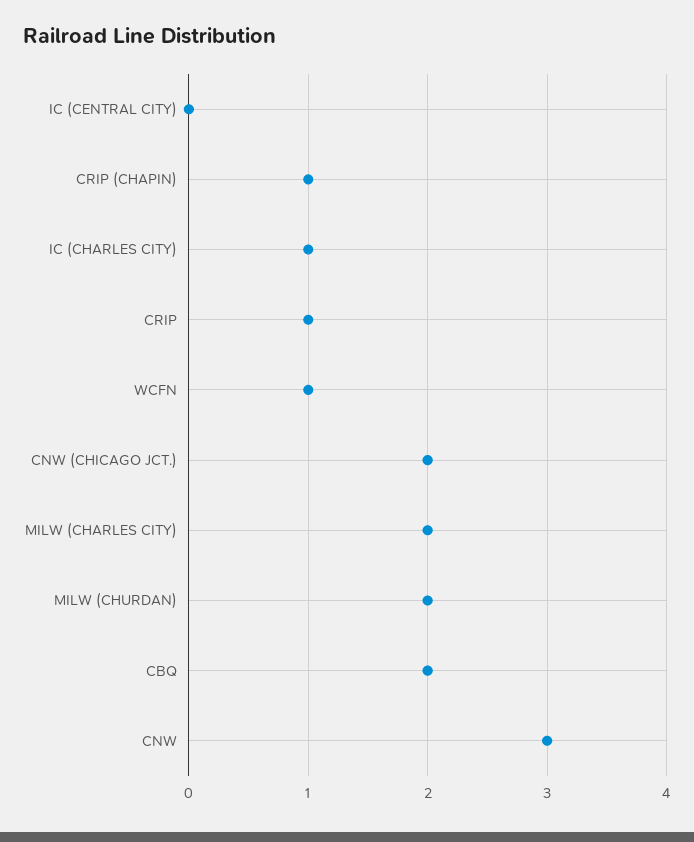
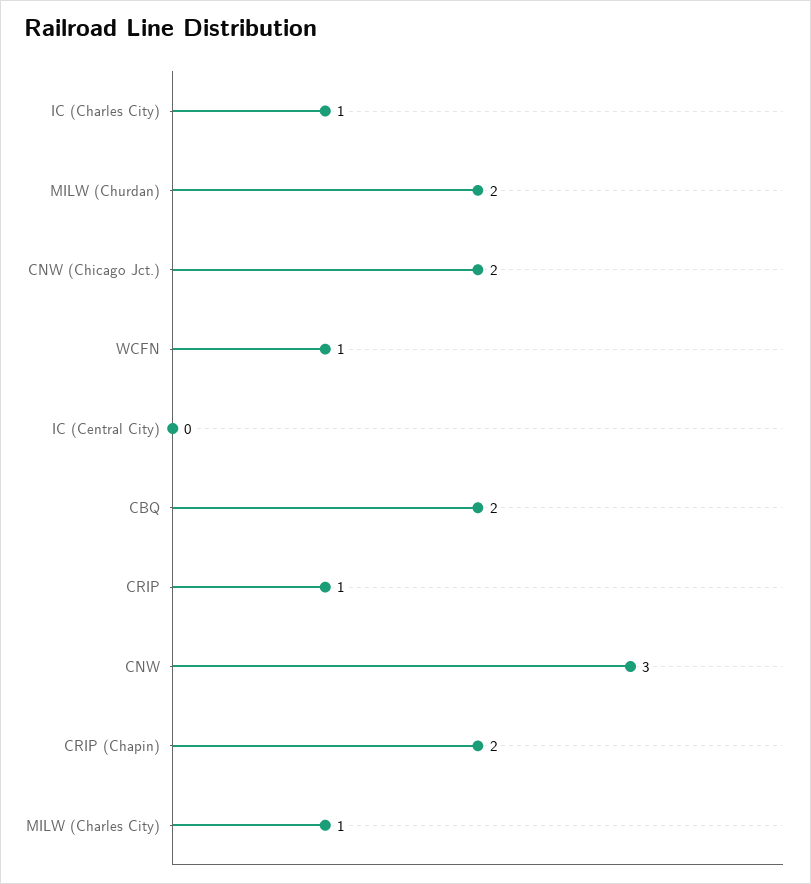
  {
    "IC (CENTRAL CITY)": 0,
-   "CRIP (CHAPIN)": 1,
+   "CRIP (CHAPIN)": 2,
    "IC (CHARLES CITY)": 1,
    "CRIP": 1,
    "WCFN": 1,
    "CNW (CHICAGO JCT.)": 2,
-   "MILW (CHARLES CITY)": 2,
+   "MILW (CHARLES CITY)": 1,
    "MILW (CHURDAN)": 2,
    "CBQ": 2,
    "CNW": 3
  }

